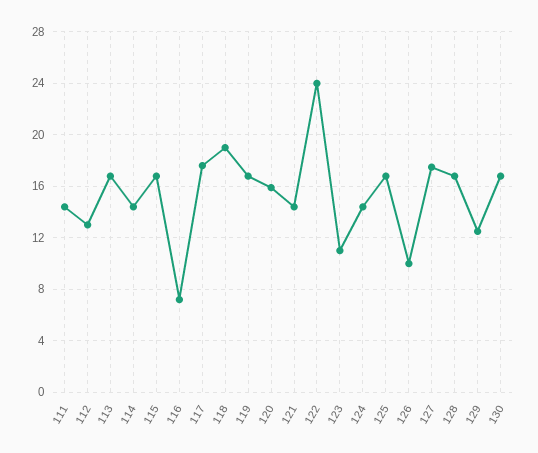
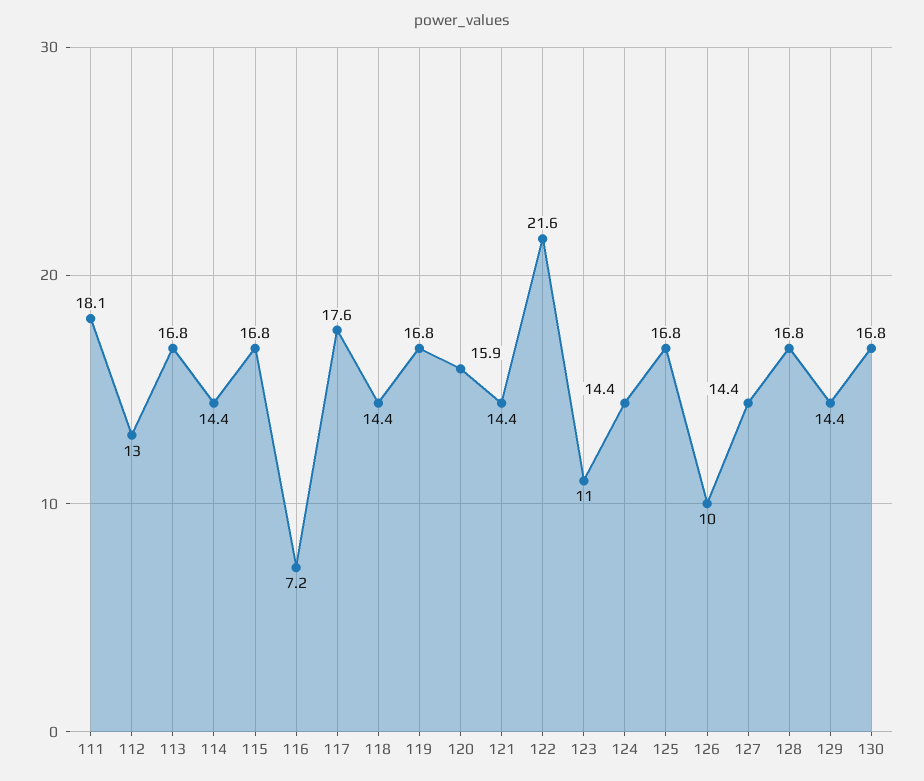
  {
-   "111": 14.5,
+   "111": 18.1,
    "112": 13,
    "113": 16.8,
    "114": 14.4,
    "115": 16.8,
    "116": 7.2,
    "117": 17.6,
-   "118": 19,
+   "118": 14.4,
    "119": 16.8,
    "120": 15.9,
    "121": 14.4,
-   "122": 24,
+   "122": 21.6,
    "123": 11,
    "124": 14.4,
    "125": 16.8,
    "126": 10,
-   "127": 17.5,
+   "127": 14.4,
    "128": 16.8,
-   "129": 12.5,
+   "129": 14.4,
    "130": 16.8
  }

